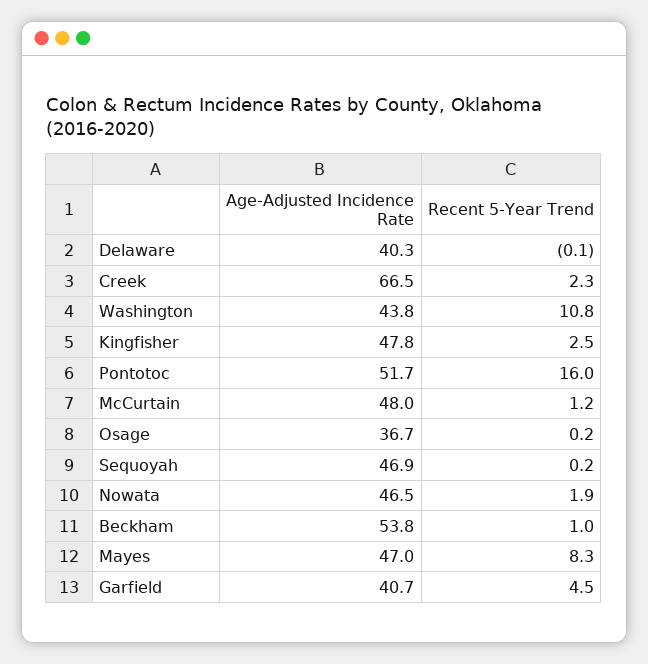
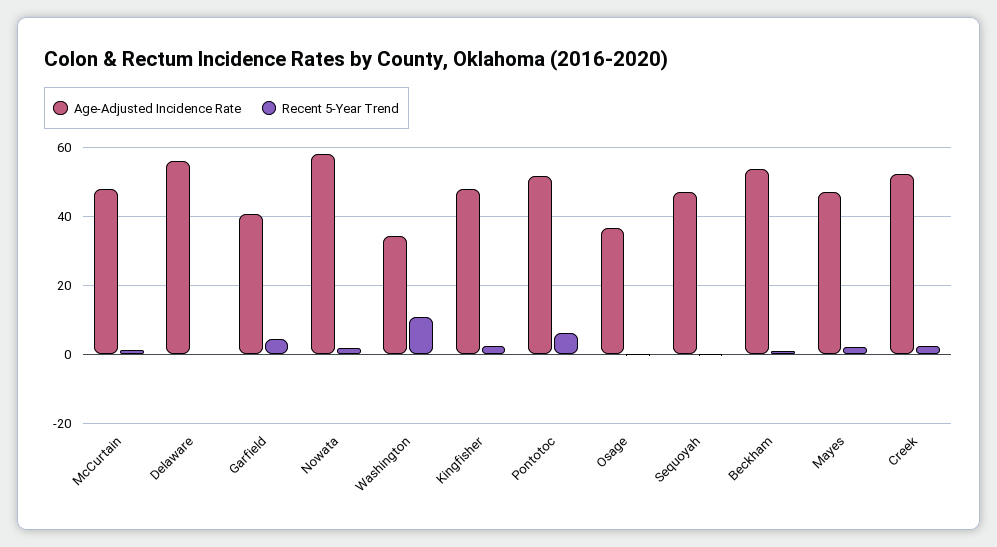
  {
    "Age-Adjusted Incidence Rate": {
-     "Delaware": 40.3,
+     "Delaware": 56,
-     "Creek": 66.5,
+     "Creek": 52,
-     "Washington": 43.8,
+     "Washington": 34,
      "Kingfisher": 47.8,
      "Pontotoc": 51.7,
      "McCurtain": 48,
      "Osage": 36.7,
      "Sequoyah": 46.9,
-     "Nowata": 46.5,
+     "Nowata": 58,
      "Beckham": 53.8,
      "Mayes": 47,
      "Garfield": 40.7
    },
    "Recent 5-Year Trend": {
      "Delaware": -0.1,
      "Creek": 2.3,
      "Washington": 10.8,
      "Kingfisher": 2.5,
-     "Pontotoc": 16,
+     "Pontotoc": 6,
      "McCurtain": 1.2,
      "Osage": 0.2,
      "Sequoyah": 0.2,
      "Nowata": 1.9,
      "Beckham": 1,
-     "Mayes": 8.3,
+     "Mayes": 2,
      "Garfield": 4.5
    }
  }

